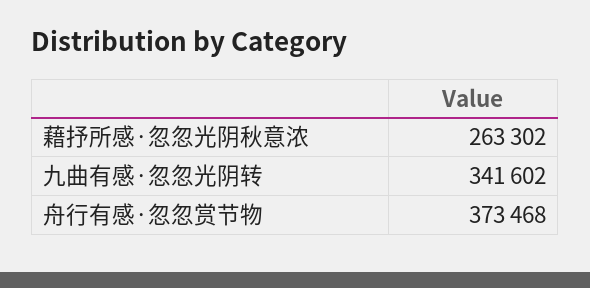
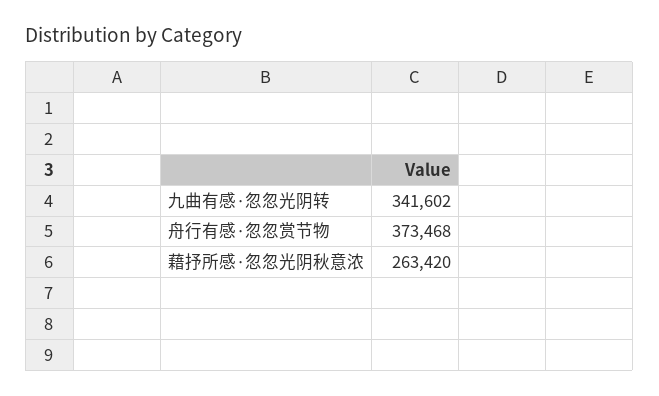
  {
-   "藉抒所感·忽忽光阴秋意浓": 263302,
+   "藉抒所感·忽忽光阴秋意浓": 263420,
    "九曲有感·忽忽光阴转": 341602,
    "舟行有感·忽忽赏节物": 373468
  }

